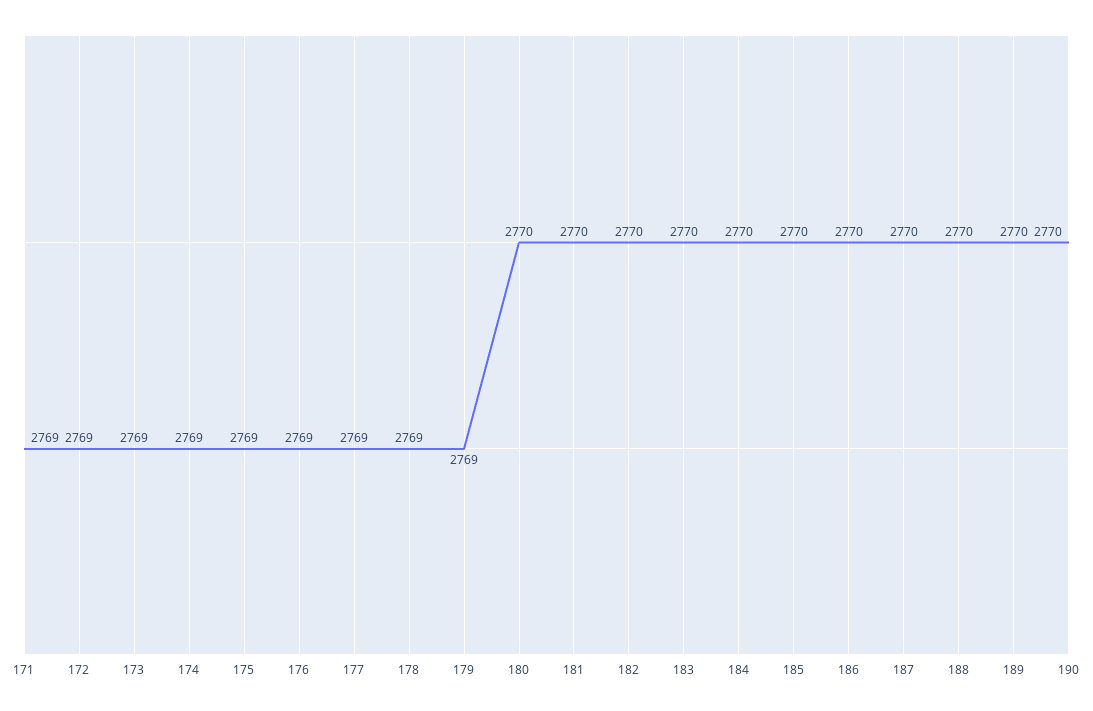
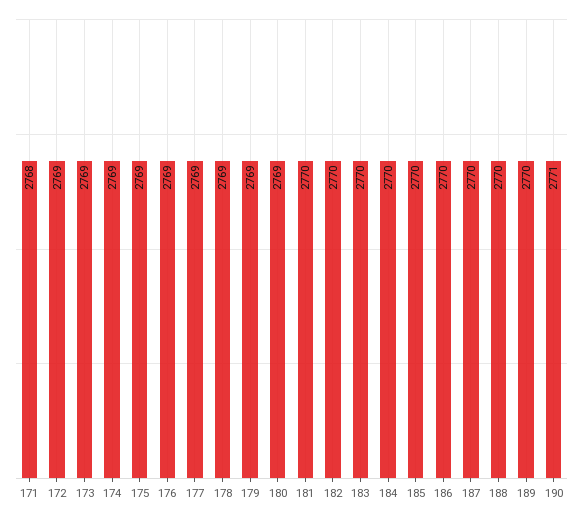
  {
-   "171": 2769,
+   "171": 2768,
    "172": 2769,
    "173": 2769,
    "174": 2769,
    "175": 2769,
    "176": 2769,
    "177": 2769,
    "178": 2769,
    "179": 2769,
-   "180": 2770,
+   "180": 2769,
    "181": 2770,
    "182": 2770,
    "183": 2770,
    "184": 2770,
    "185": 2770,
    "186": 2770,
    "187": 2770,
    "188": 2770,
    "189": 2770,
-   "190": 2770
+   "190": 2771
  }

